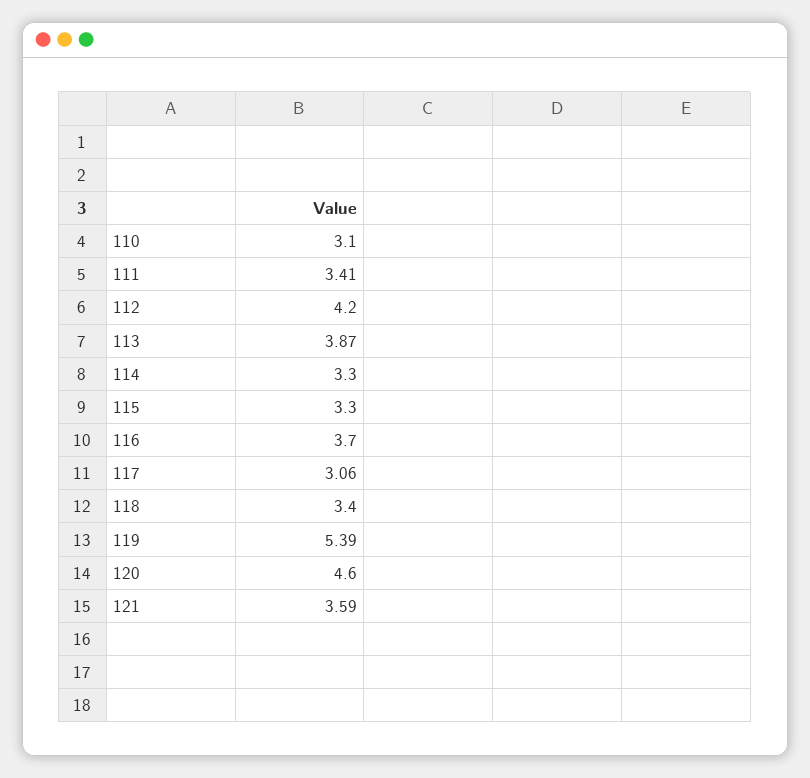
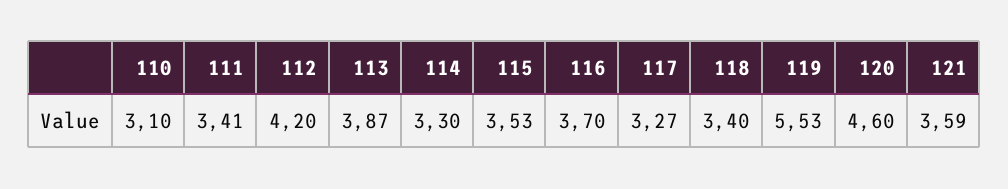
  {
    "110": 3.1,
    "111": 3.41,
    "112": 4.2,
    "113": 3.87,
    "114": 3.3,
-   "115": 3.3,
+   "115": 3.53,
    "116": 3.7,
-   "117": 3.06,
+   "117": 3.27,
    "118": 3.4,
-   "119": 5.39,
+   "119": 5.53,
    "120": 4.6,
    "121": 3.59
  }

